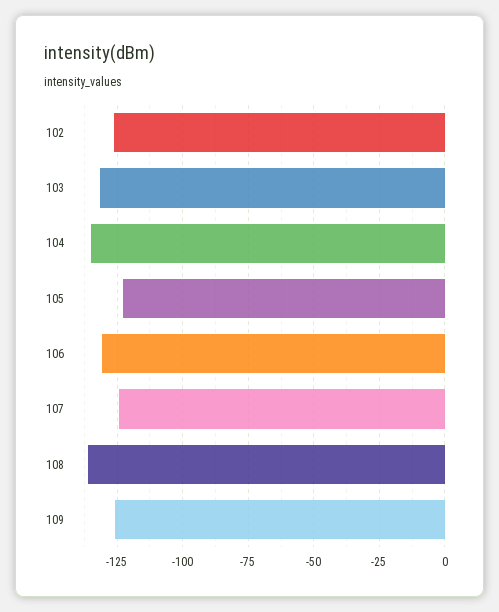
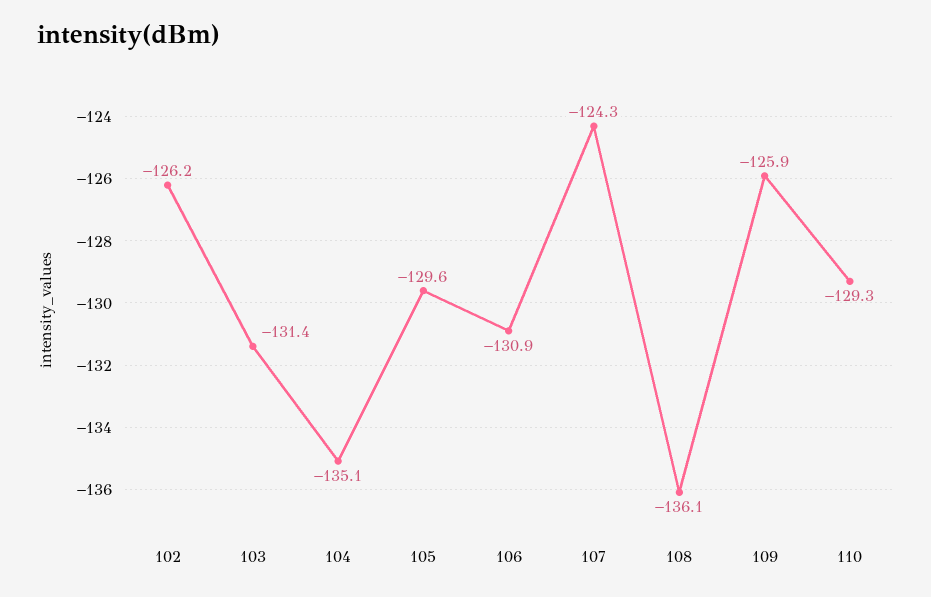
  {
    "102": -126.2,
    "103": -131.4,
    "104": -135.1,
-   "105": -122.5,
+   "105": -129.6,
    "106": -130.9,
    "107": -124.3,
    "108": -136.1,
-   "109": -125.9
+   "109": -125.9,
+   "110": -129.3
  }

